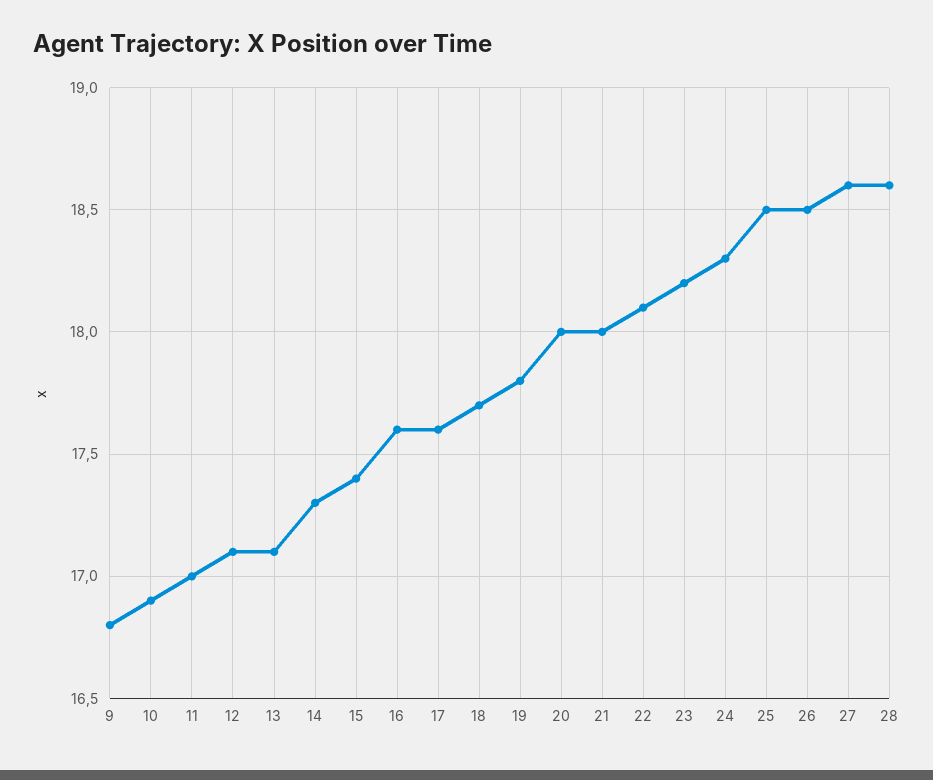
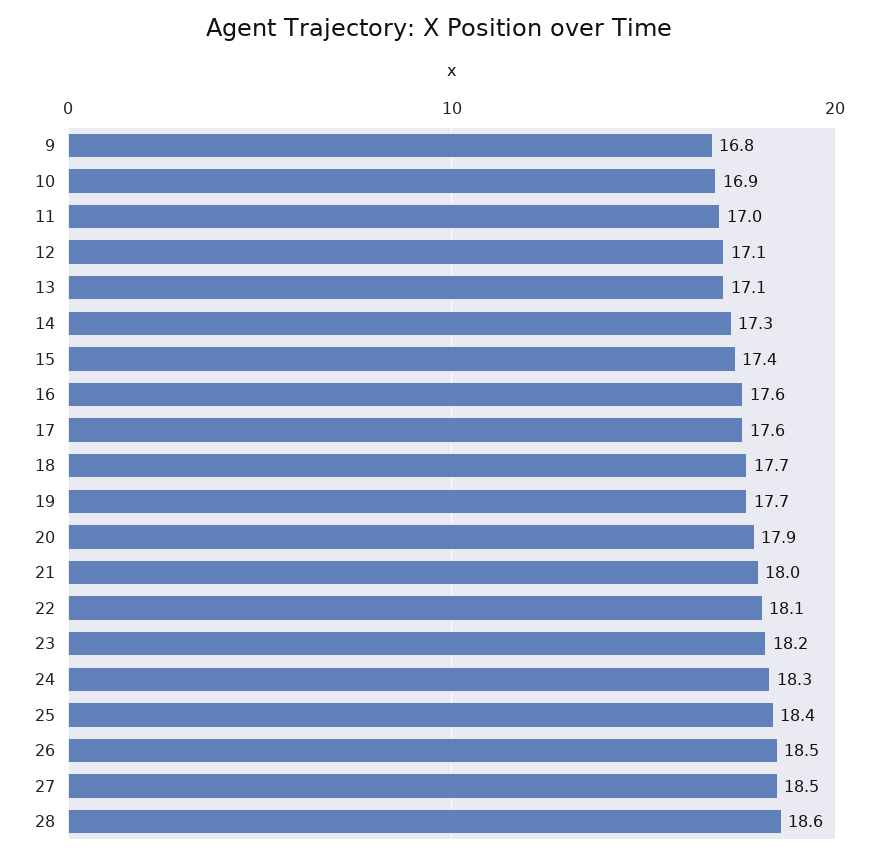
  {
    "9": 16.8,
    "10": 16.9,
    "11": 17,
    "12": 17.1,
    "13": 17.1,
    "14": 17.3,
    "15": 17.4,
    "16": 17.6,
    "17": 17.6,
    "18": 17.7,
-   "19": 17.8,
+   "19": 17.7,
-   "20": 18,
+   "20": 17.9,
    "21": 18,
    "22": 18.1,
    "23": 18.2,
    "24": 18.3,
-   "25": 18.5,
+   "25": 18.4,
    "26": 18.5,
-   "27": 18.6,
+   "27": 18.5,
    "28": 18.6
  }

